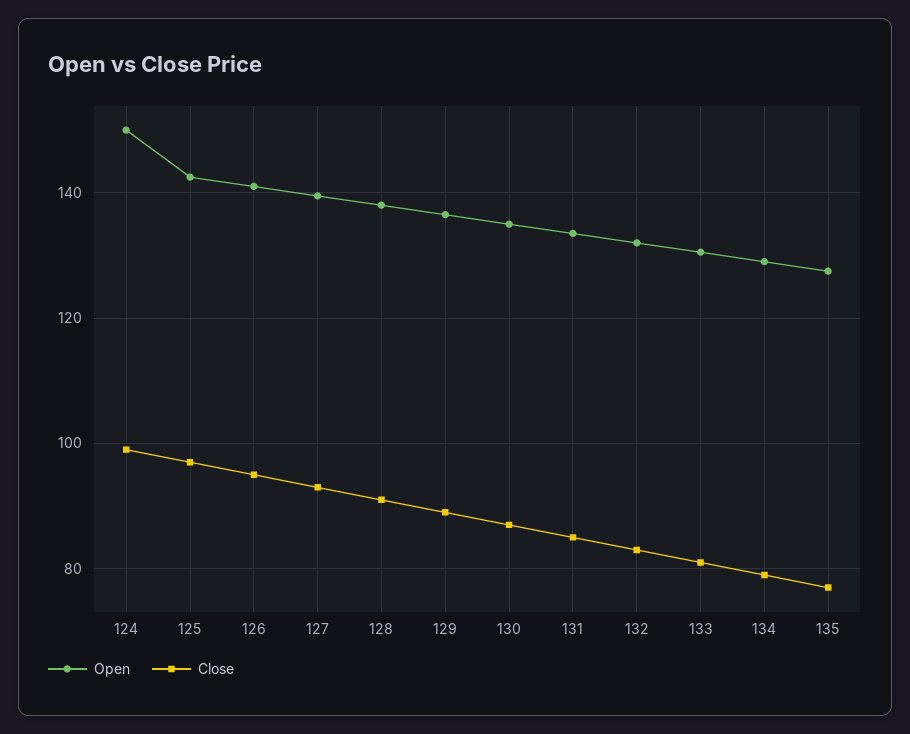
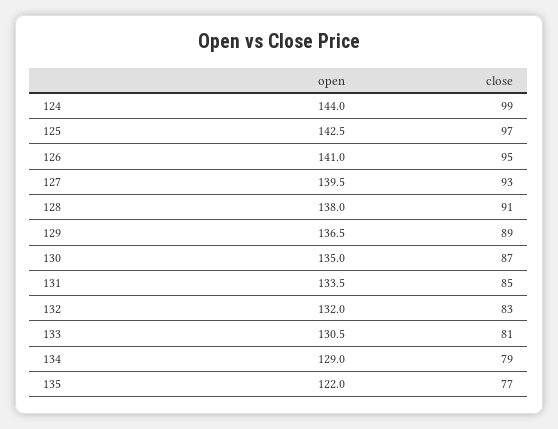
  {
    "Open": {
-     "124": 150,
+     "124": 144,
      "125": 142.5,
      "126": 141,
      "127": 139.5,
      "128": 138,
      "129": 136.5,
      "130": 135,
      "131": 133.5,
      "132": 132,
      "133": 130.5,
      "134": 129,
-     "135": 128
+     "135": 122
    },
    "Close": {
      "124": 99,
      "125": 97,
      "126": 95,
      "127": 93,
      "128": 91,
      "129": 89,
      "130": 87,
      "131": 85,
      "132": 83,
      "133": 81,
      "134": 79,
      "135": 77
    }
  }

